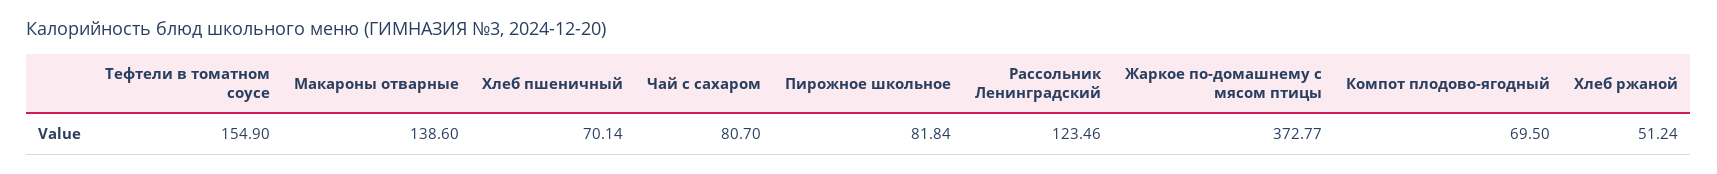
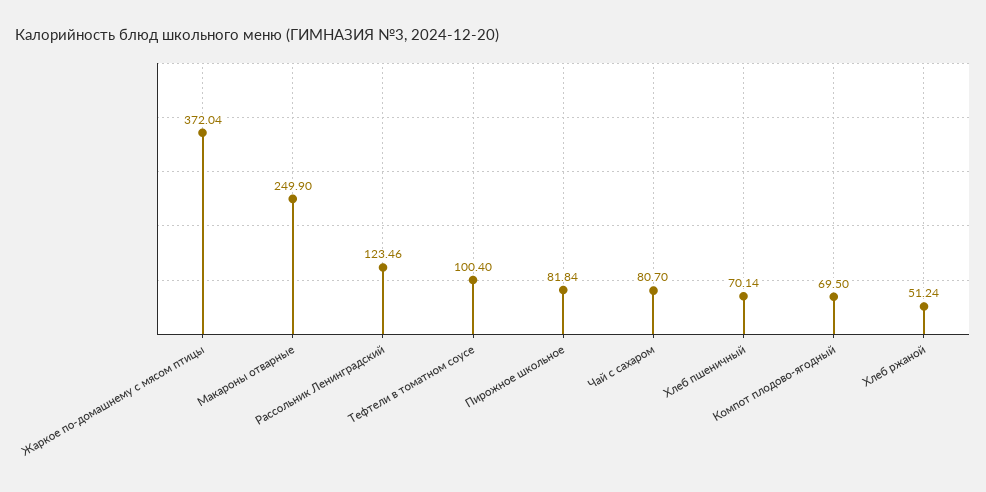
  {
-   "Тефтели в томатном соусе": 154.9,
+   "Тефтели в томатном соусе": 100.4,
-   "Макароны отварные": 138.6,
+   "Макароны отварные": 249.9,
    "Хлеб пшеничный": 70.14,
    "Чай с сахаром": 80.7,
    "Пирожное школьное": 81.84,
    "Рассольник Ленинградский": 123.46,
-   "Жаркое по-домашнему с мясом птицы": 372.77,
+   "Жаркое по-домашнему с мясом птицы": 372.04,
    "Компот плодово-ягодный": 69.5,
    "Хлеб ржаной": 51.24
  }

